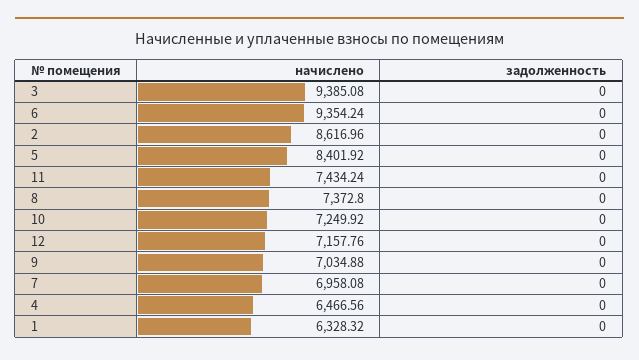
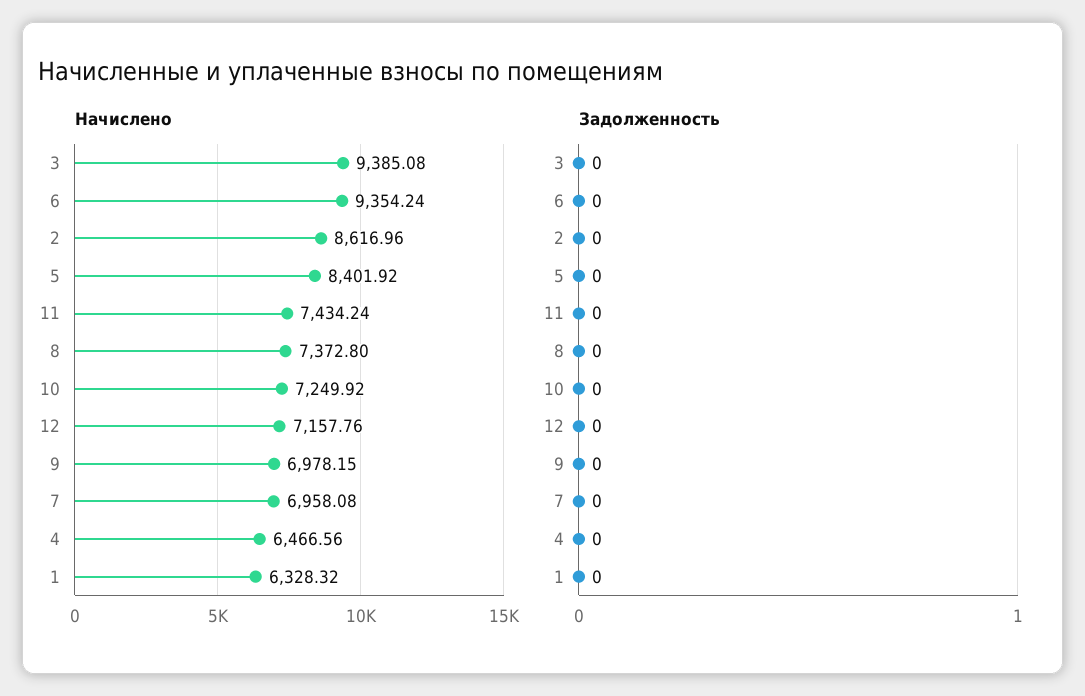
  {
    "начислено": {
      "3": 9385.08,
      "6": 9354.24,
      "2": 8616.96,
      "5": 8401.92,
      "11": 7434.24,
      "8": 7372.8,
      "10": 7249.92,
      "12": 7157.76,
-     "9": 7034.88,
+     "9": 6978.15,
      "7": 6958.08,
      "4": 6466.56,
      "1": 6328.32
    },
    "задолженность": {
      "3": 0,
      "6": 0,
      "2": 0,
      "5": 0,
      "11": 0,
      "8": 0,
      "10": 0,
      "12": 0,
      "9": 0,
      "7": 0,
      "4": 0,
      "1": 0
    }
  }

